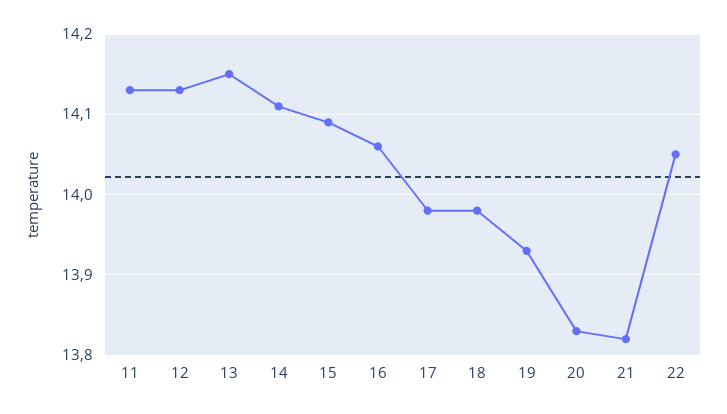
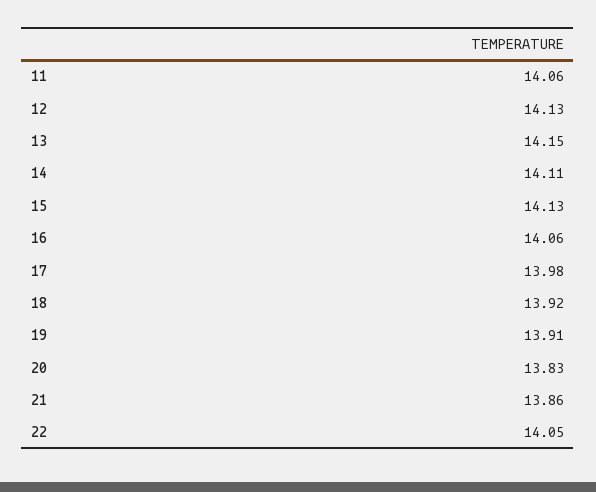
  {
-   "11": 14.13,
+   "11": 14.06,
    "12": 14.13,
    "13": 14.15,
    "14": 14.11,
-   "15": 14.09,
+   "15": 14.13,
    "16": 14.06,
    "17": 13.98,
-   "18": 13.98,
+   "18": 13.92,
-   "19": 13.93,
+   "19": 13.91,
    "20": 13.83,
-   "21": 13.82,
+   "21": 13.86,
    "22": 14.05
  }

